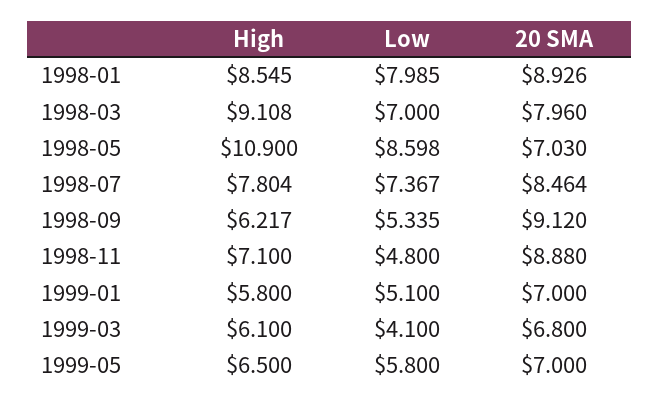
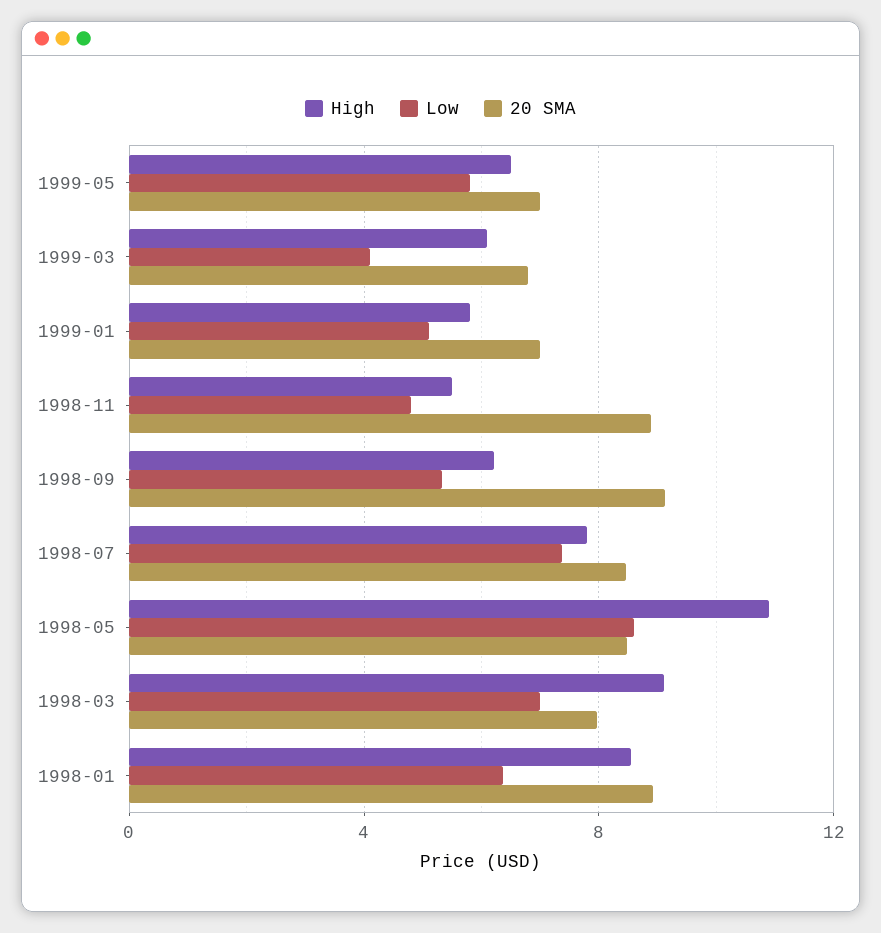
  {
    "High": {
      "1998-01": 8.545,
      "1998-03": 9.108,
      "1998-05": 10.9,
      "1998-07": 7.804,
      "1998-09": 6.217,
-     "1998-11": 7.1,
+     "1998-11": 5.5,
      "1999-01": 5.8,
      "1999-03": 6.1,
      "1999-05": 6.5
    },
    "Low": {
-     "1998-01": 7.985,
+     "1998-01": 6.5,
      "1998-03": 7,
      "1998-05": 8.598,
      "1998-07": 7.367,
      "1998-09": 5.335,
      "1998-11": 4.8,
      "1999-01": 5.1,
      "1999-03": 4.1,
      "1999-05": 5.8
    },
    "20 SMA": {
      "1998-01": 8.926,
      "1998-03": 7.96,
-     "1998-05": 7.03,
+     "1998-05": 8.5,
      "1998-07": 8.464,
      "1998-09": 9.12,
      "1998-11": 8.88,
      "1999-01": 7,
      "1999-03": 6.8,
      "1999-05": 7
    }
  }

